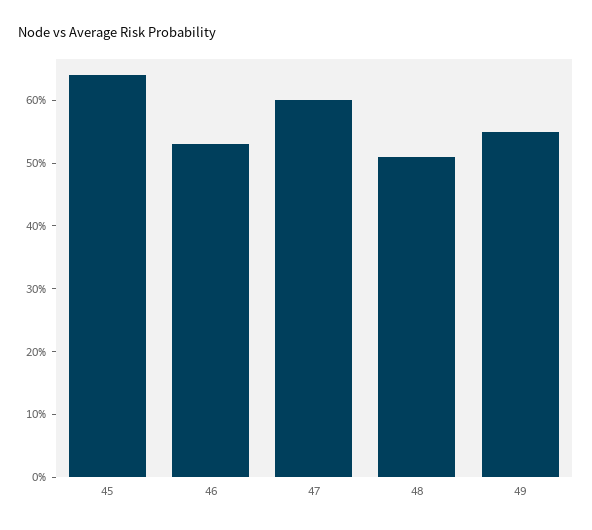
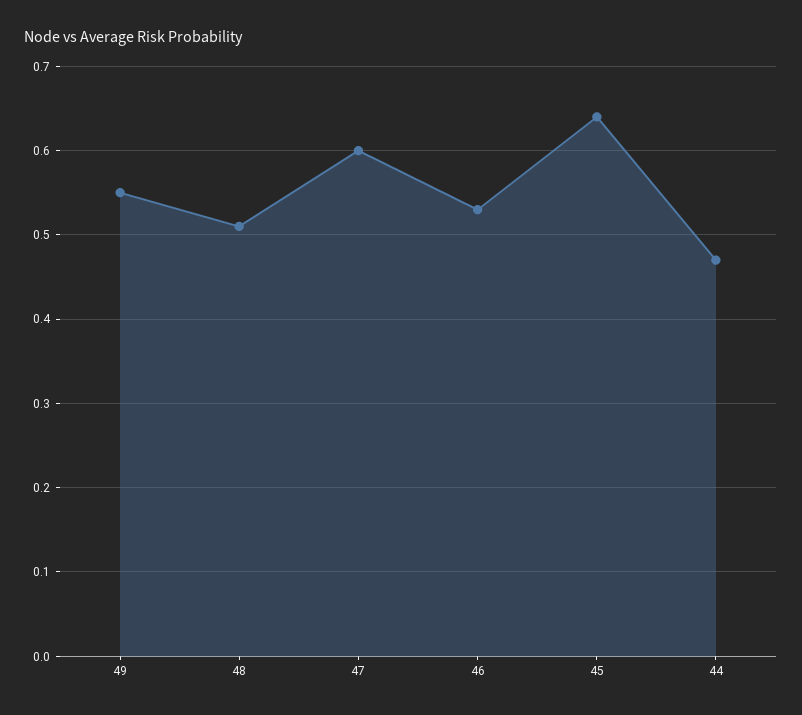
  {
    "45": 0.64,
    "46": 0.53,
    "47": 0.6,
    "48": 0.51,
-   "49": 0.55
+   "49": 0.55,
+   "44": 0.47
  }

